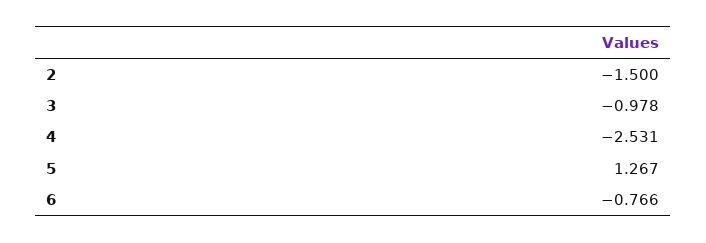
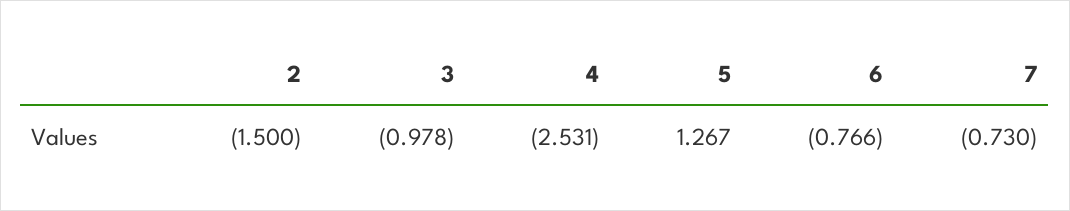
  {
    "2": -1.5,
    "3": -0.978,
    "4": -2.531,
    "5": 1.267,
-   "6": -0.766
+   "6": -0.766,
+   "7": -0.73
  }

